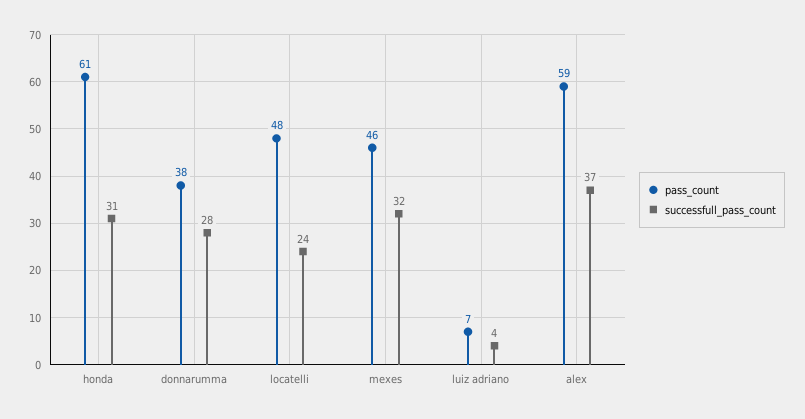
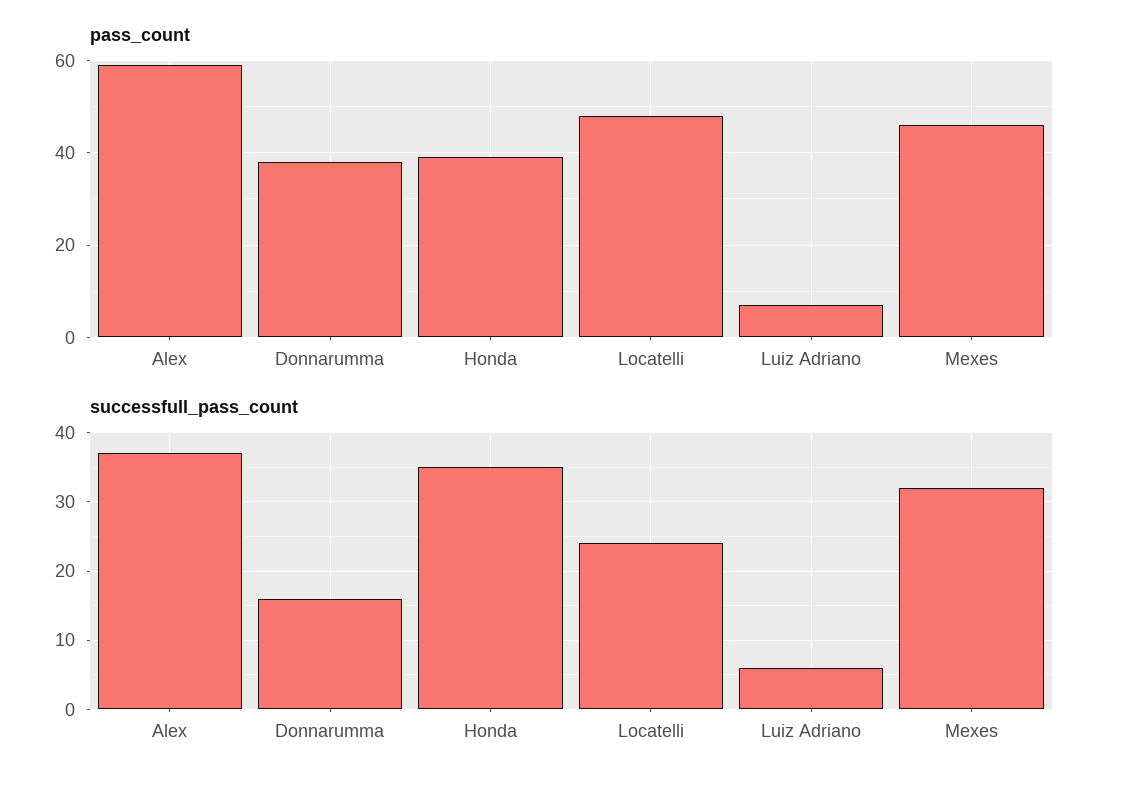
  {
    "pass_count": {
-     "honda": 61,
+     "honda": 40,
      "donnarumma": 38,
      "locatelli": 48,
      "mexes": 46,
      "luiz adriano": 7,
      "alex": 59
    },
    "successfull_pass_count": {
-     "honda": 31,
+     "honda": 35,
-     "donnarumma": 28,
+     "donnarumma": 16,
      "locatelli": 24,
      "mexes": 32,
-     "luiz adriano": 4,
+     "luiz adriano": 6,
      "alex": 37
    }
  }

